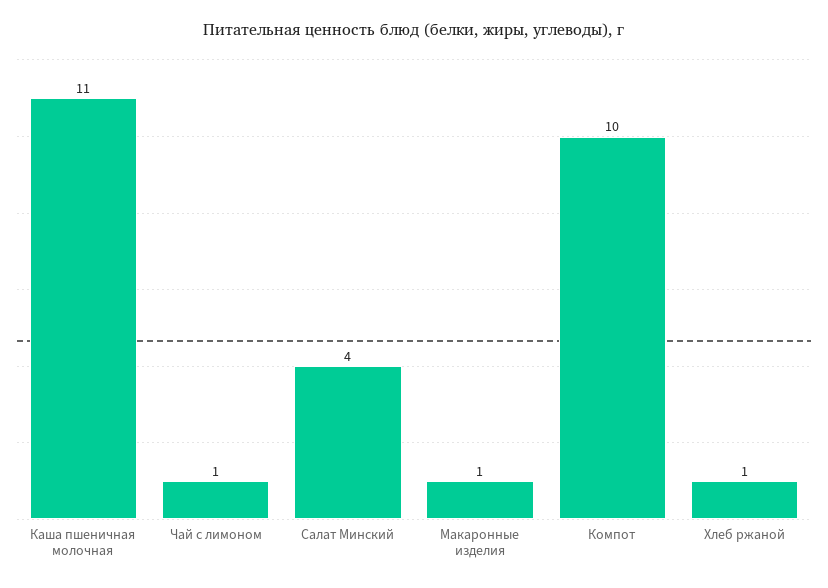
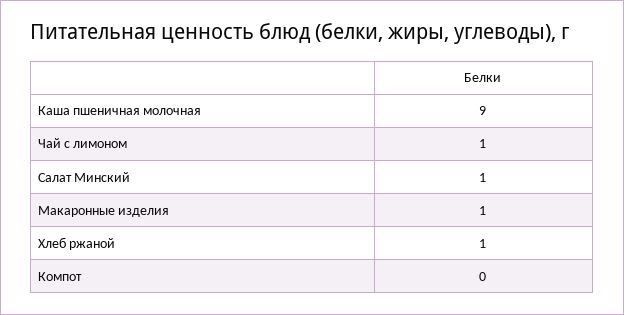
  {
-   "Каша пшеничная молочная": 11,
+   "Каша пшеничная молочная": 9,
    "Чай с лимоном": 1,
-   "Салат Минский": 4,
+   "Салат Минский": 1,
    "Макаронные изделия": 1,
-   "Компот": 10,
+   "Компот": 0,
    "Хлеб ржаной": 1
  }

